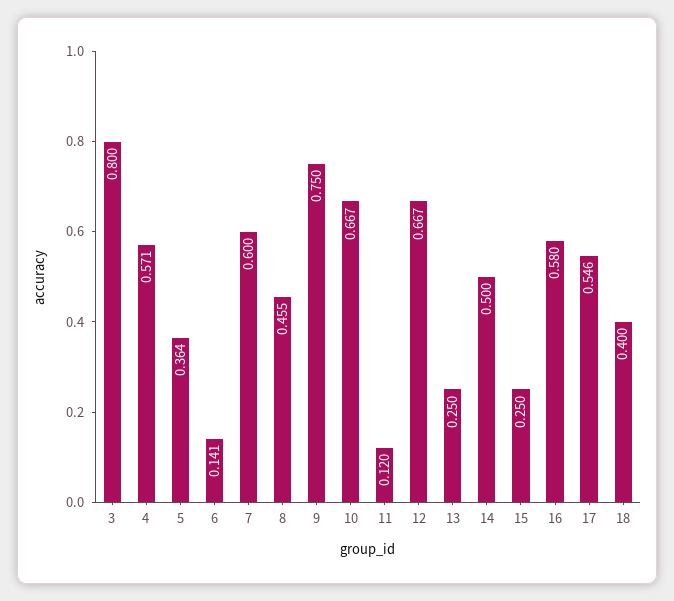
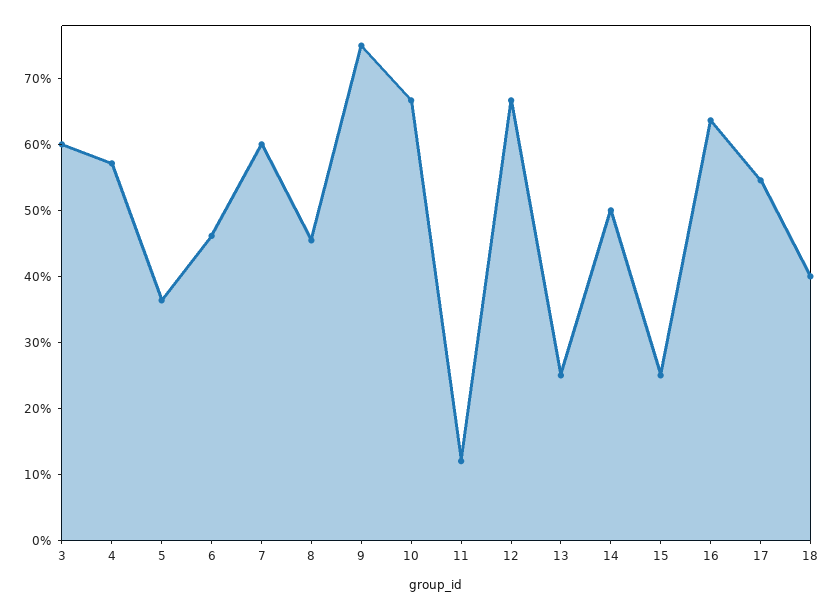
  {
-   "3": 0.8,
+   "3": 0.6,
    "4": 0.571,
    "5": 0.364,
-   "6": 0.141,
+   "6": 0.46,
    "7": 0.6,
    "8": 0.455,
    "9": 0.75,
    "10": 0.667,
    "11": 0.12,
    "12": 0.667,
    "13": 0.25,
    "14": 0.5,
    "15": 0.25,
-   "16": 0.58,
+   "16": 0.64,
    "17": 0.546,
    "18": 0.4
  }

